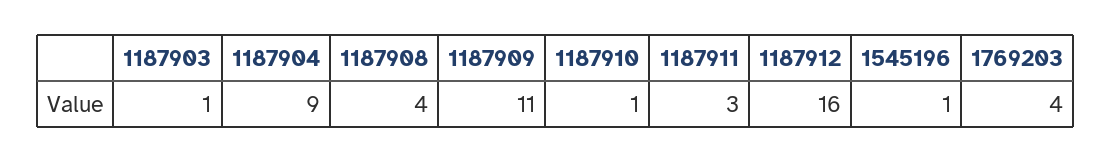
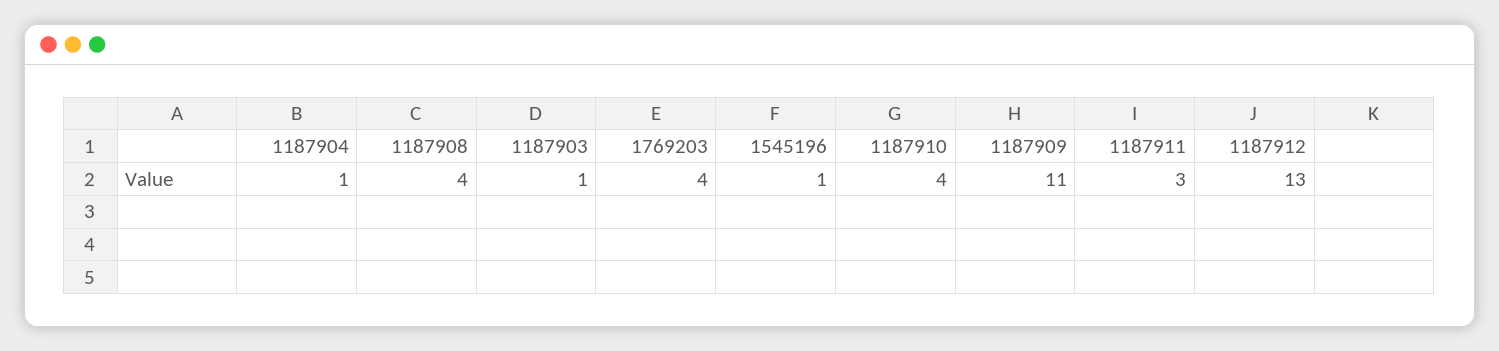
  {
    "1187903": 1,
-   "1187904": 9,
+   "1187904": 1,
    "1187908": 4,
    "1187909": 11,
-   "1187910": 1,
+   "1187910": 4,
    "1187911": 3,
-   "1187912": 16,
+   "1187912": 13,
    "1545196": 1,
    "1769203": 4
  }

